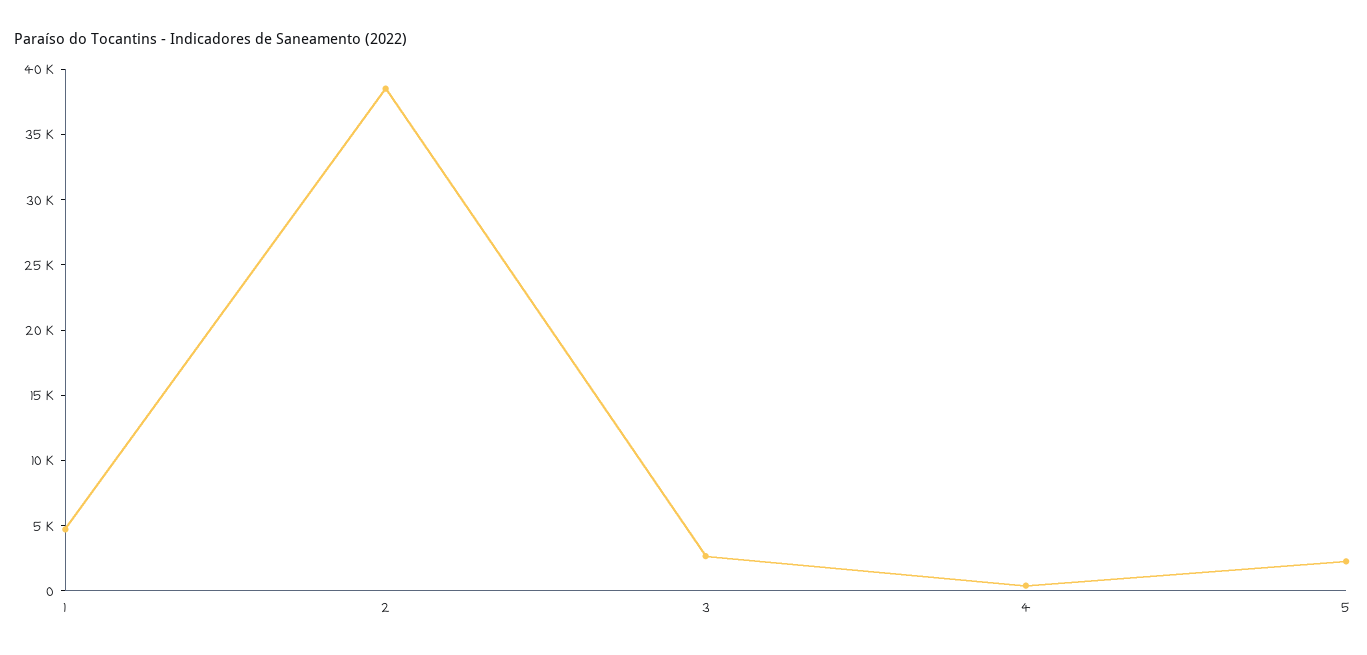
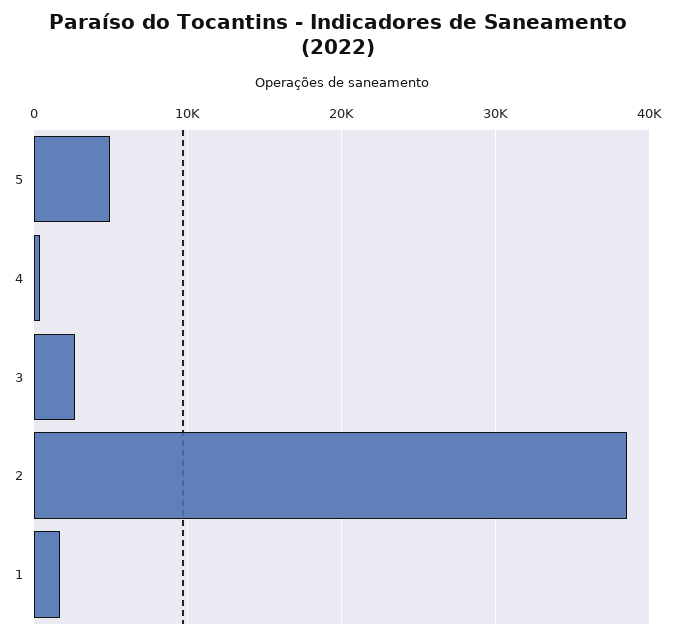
  {
-   "1": 5000,
+   "1": 2000,
    "2": 39000,
    "3": 3000,
    "4": 0,
-   "5": 2000
+   "5": 5000
  }

